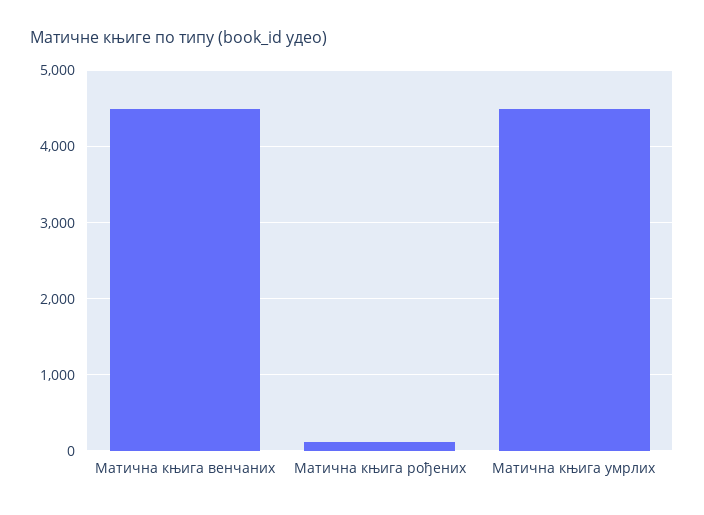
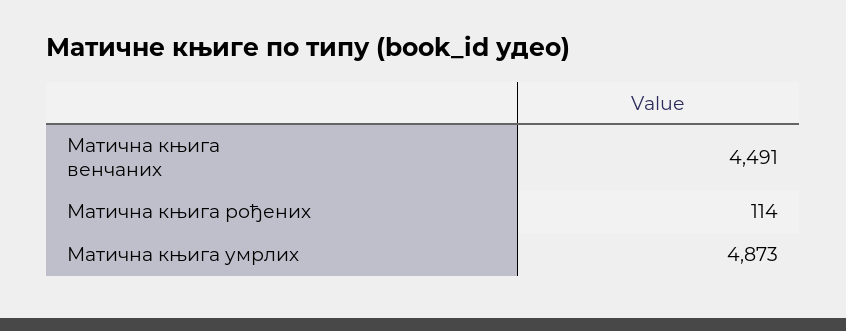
  {
    "Матична књига венчаних": 4491,
    "Матична књига рођених": 114,
-   "Матична књига умрлих": 4500
+   "Матична књига умрлих": 4873
  }

